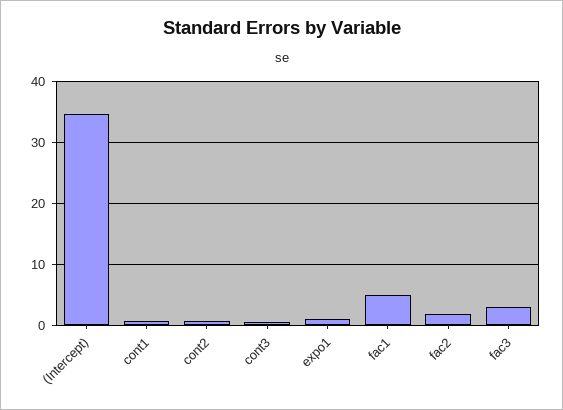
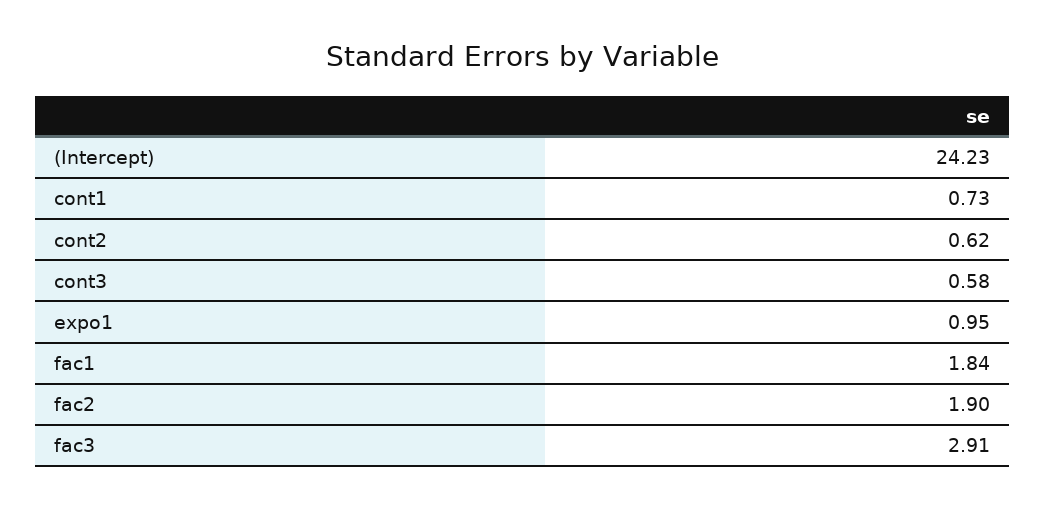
  {
-   "(Intercept)": 35,
+   "(Intercept)": 24.23,
    "cont1": 0.73,
    "cont2": 0.62,
    "cont3": 0.58,
    "expo1": 0.95,
-   "fac1": 5,
+   "fac1": 1.84,
    "fac2": 1.9,
    "fac3": 2.91
  }

